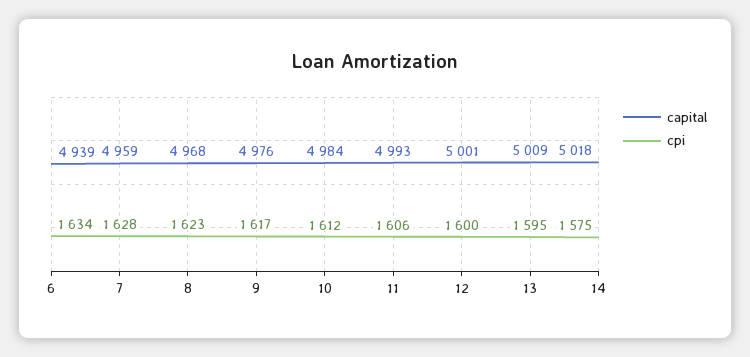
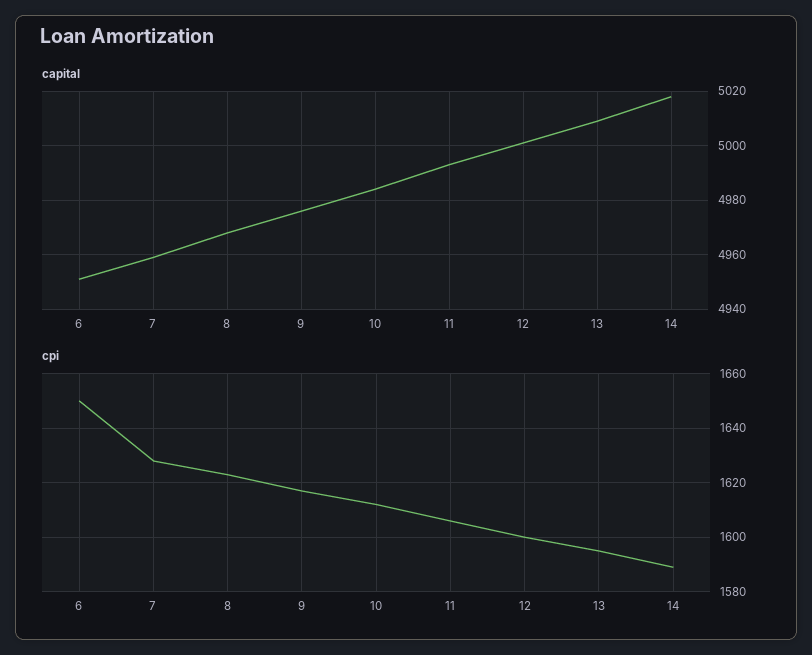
  {
    "capital": {
-     "6": 4939,
+     "6": 4950,
      "7": 4959,
      "8": 4968,
      "9": 4976,
      "10": 4984,
      "11": 4993,
      "12": 5001,
      "13": 5009,
      "14": 5018
    },
    "cpi": {
-     "6": 1634,
+     "6": 1650,
      "7": 1628,
      "8": 1623,
      "9": 1617,
      "10": 1612,
      "11": 1606,
      "12": 1600,
      "13": 1595,
-     "14": 1575
+     "14": 1590
    }
  }

